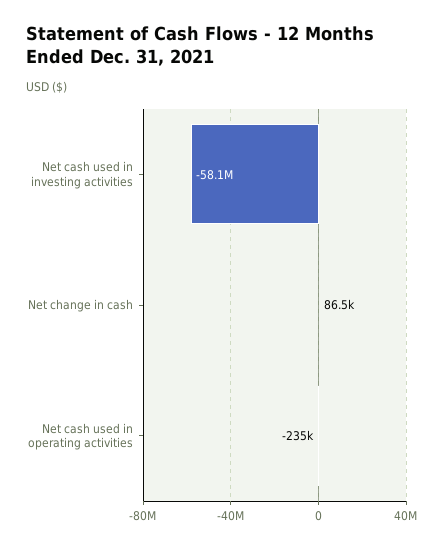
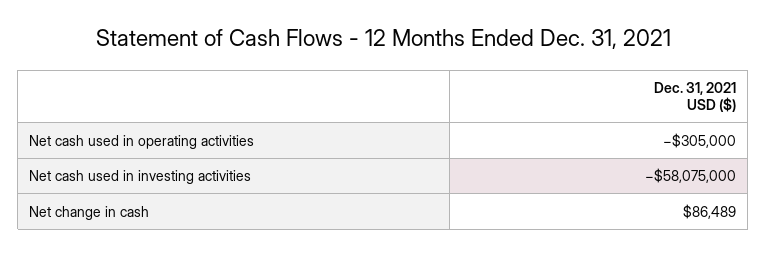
  {
    "Net cash used in investing activities": -58075000,
    "Net change in cash": 86489,
-   "Net cash used in operating activities": -235000
+   "Net cash used in operating activities": -305000
  }

